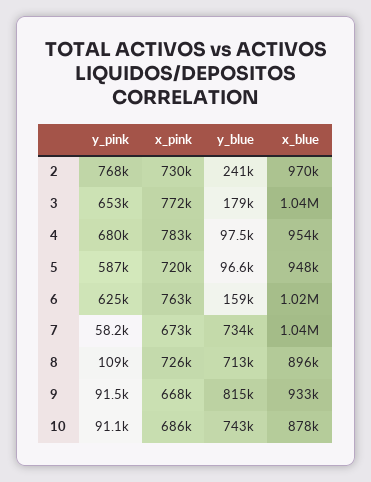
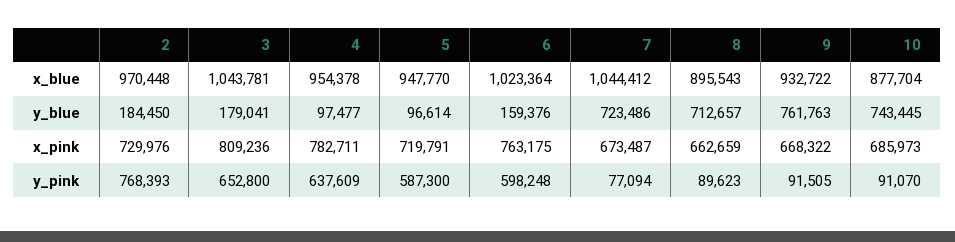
  {
    "y_pink": {
      "2": 768393,
      "3": 652800,
-     "4": 680000,
+     "4": 637609,
      "5": 587300,
-     "6": 625000,
+     "6": 598248,
-     "7": 58200,
+     "7": 77094,
-     "8": 109000,
+     "8": 89623,
      "9": 91505,
      "10": 91070
    },
    "x_pink": {
      "2": 729976,
-     "3": 772000,
+     "3": 809236,
      "4": 782711,
      "5": 719791,
      "6": 763175,
      "7": 673487,
-     "8": 726000,
+     "8": 662659,
      "9": 668322,
      "10": 685973
    },
    "y_blue": {
-     "2": 241000,
+     "2": 184450,
      "3": 179041,
      "4": 97477,
      "5": 96614,
      "6": 159376,
-     "7": 734000,
+     "7": 723486,
      "8": 712657,
-     "9": 815000,
+     "9": 761763,
      "10": 743445
    },
    "x_blue": {
      "2": 970448,
      "3": 1043781,
      "4": 954378,
      "5": 947770,
      "6": 1023364,
      "7": 1044412,
      "8": 895543,
      "9": 932722,
      "10": 877704
    }
  }

